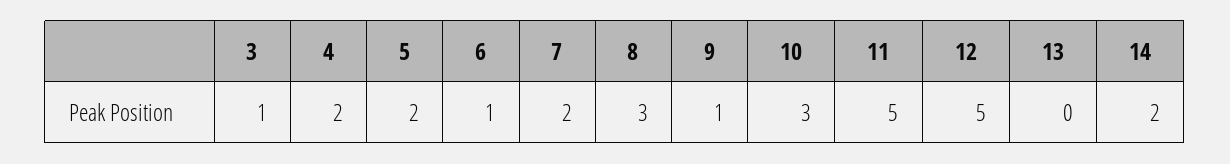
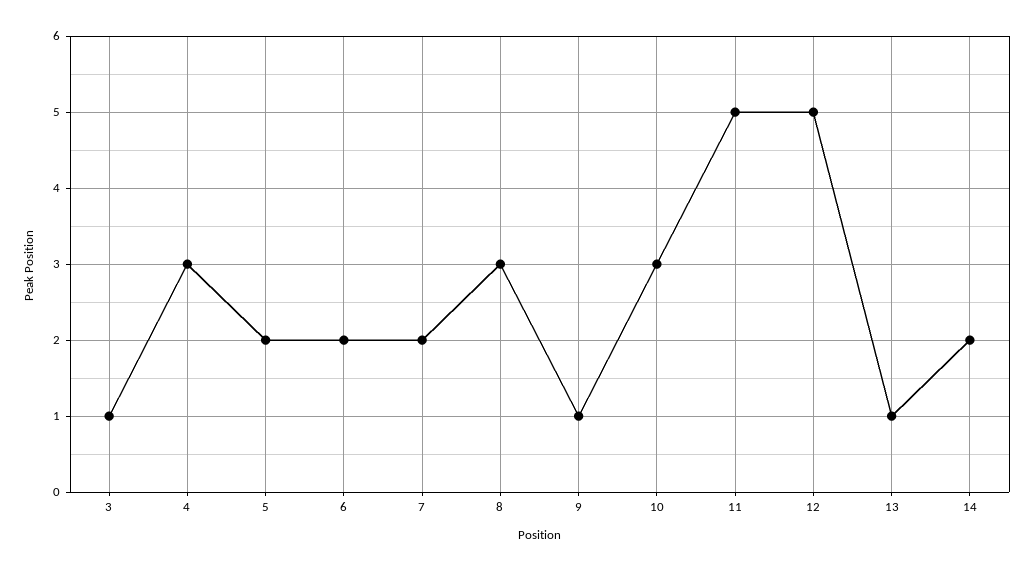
  {
    "3": 1,
-   "4": 2,
+   "4": 3,
    "5": 2,
-   "6": 1,
+   "6": 2,
    "7": 2,
    "8": 3,
    "9": 1,
    "10": 3,
    "11": 5,
    "12": 5,
-   "13": 0,
+   "13": 1,
    "14": 2
  }

